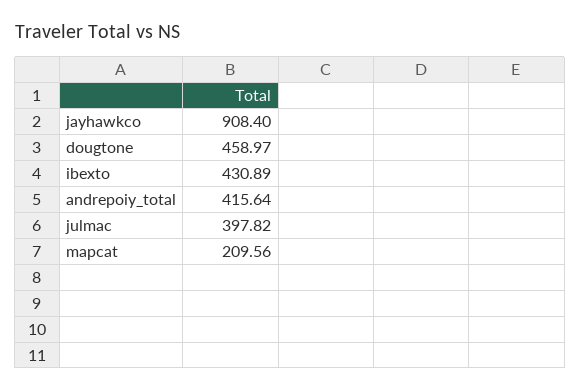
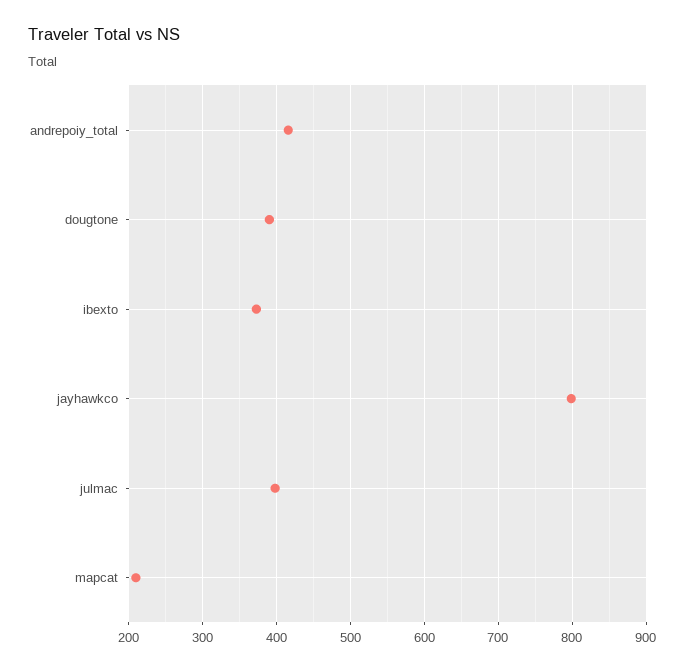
  {
-   "jayhawkco": 908.4,
+   "jayhawkco": 800,
-   "dougtone": 458.97,
+   "dougtone": 390,
-   "ibexto": 430.89,
+   "ibexto": 370,
    "andrepoiy_total": 415.64,
    "julmac": 397.82,
    "mapcat": 209.56
  }

